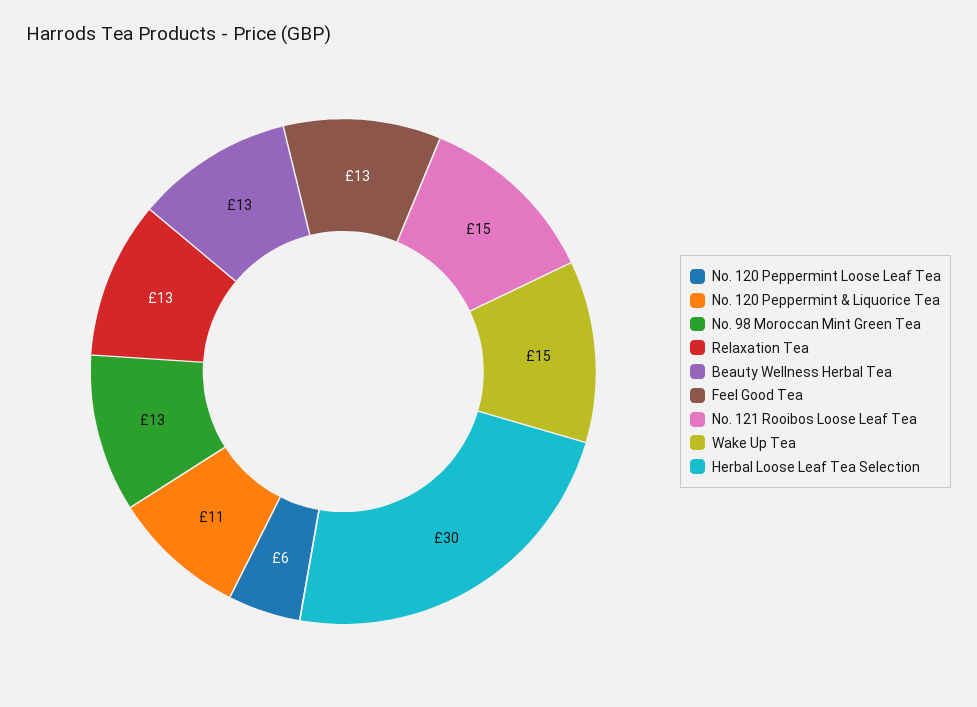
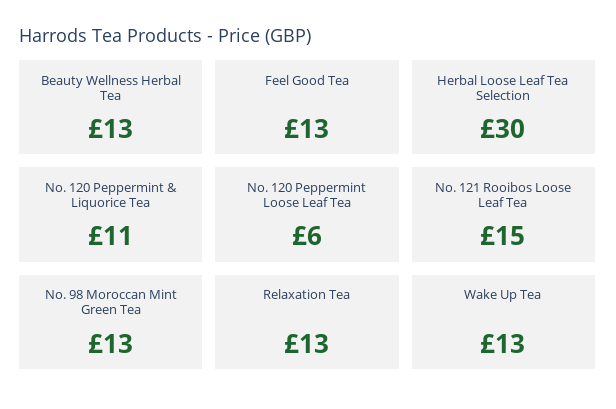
  {
    "No. 120 Peppermint Loose Leaf Tea": 6,
    "No. 120 Peppermint & Liquorice Tea": 11,
    "No. 98 Moroccan Mint Green Tea": 13,
    "Relaxation Tea": 13,
    "Beauty Wellness Herbal Tea": 13,
    "Feel Good Tea": 13,
    "No. 121 Rooibos Loose Leaf Tea": 15,
-   "Wake Up Tea": 15,
+   "Wake Up Tea": 13,
    "Herbal Loose Leaf Tea Selection": 30
  }

